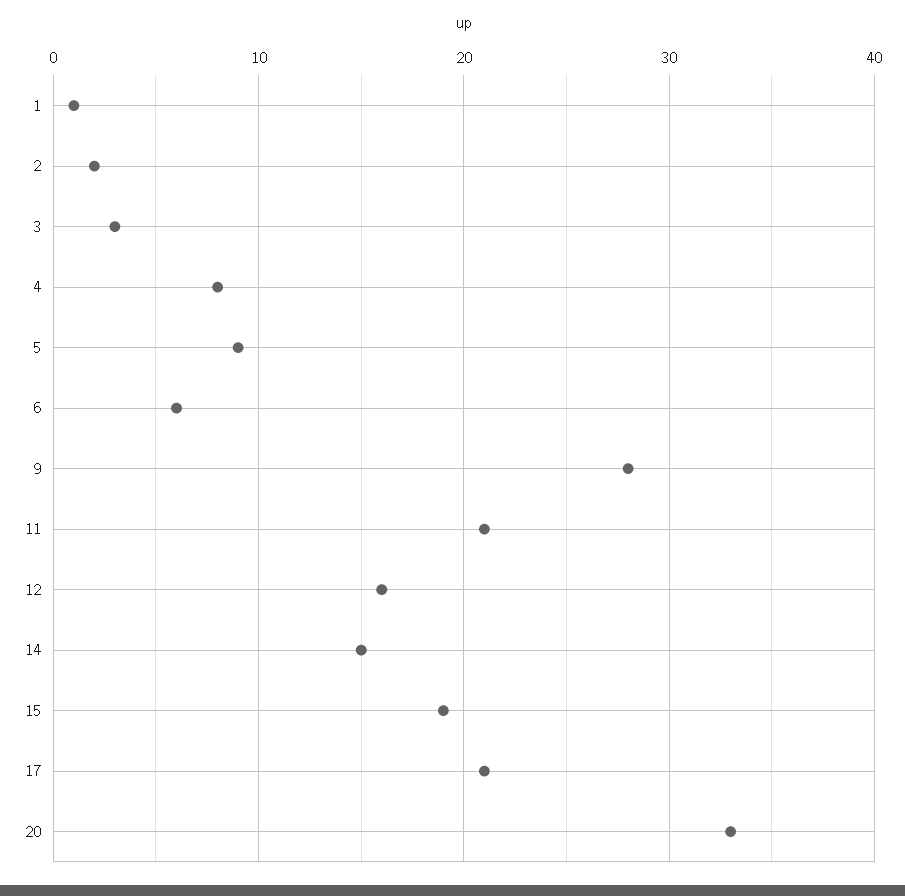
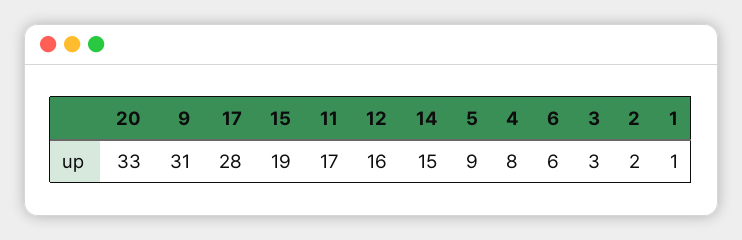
  {
    "1": 1,
    "2": 2,
    "3": 3,
    "4": 8,
    "5": 9,
    "6": 6,
-   "9": 28,
+   "9": 31,
-   "11": 21,
+   "11": 17,
    "12": 16,
    "14": 15,
    "15": 19,
-   "17": 21,
+   "17": 28,
    "20": 33
  }

